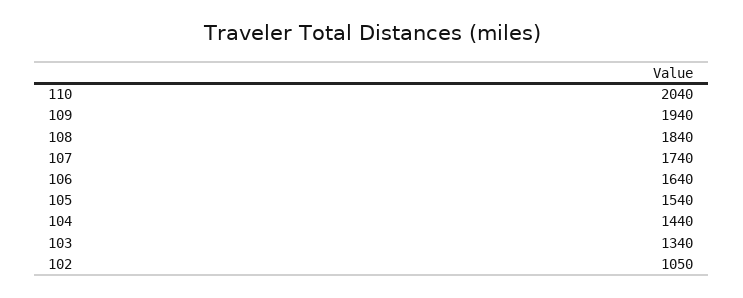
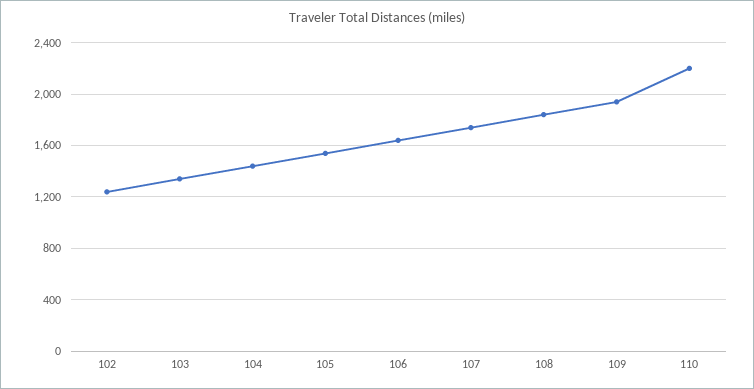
  {
-   "110": 2040,
+   "110": 2200,
    "109": 1940,
    "108": 1840,
    "107": 1740,
    "106": 1640,
    "105": 1540,
    "104": 1440,
    "103": 1340,
-   "102": 1050
+   "102": 1250
  }

